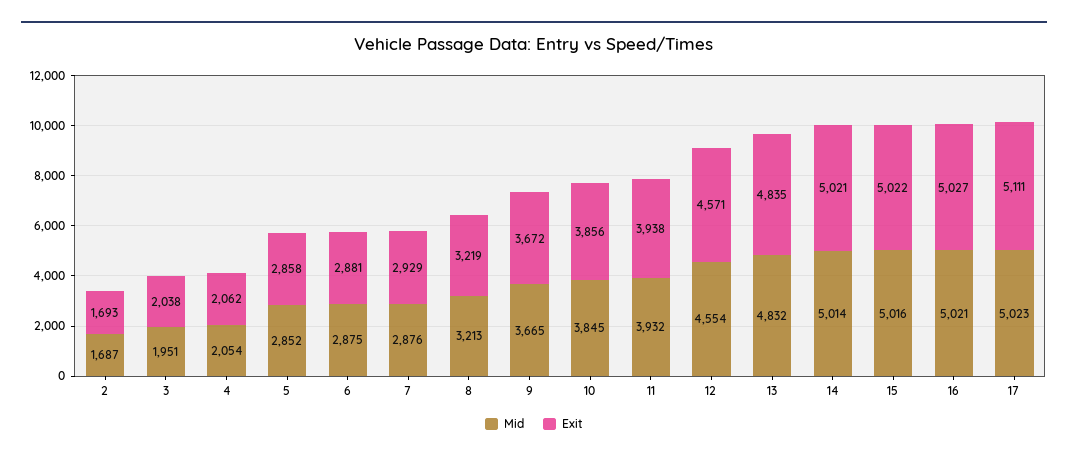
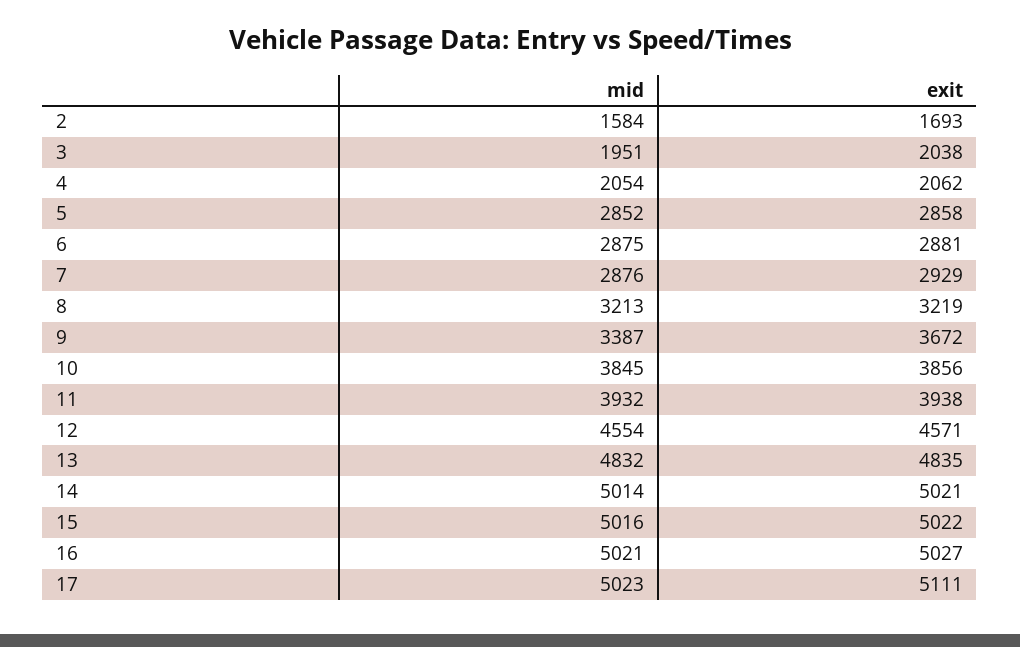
  {
    "Mid": {
-     "2": 1687,
+     "2": 1584,
      "3": 1951,
      "4": 2054,
      "5": 2852,
      "6": 2875,
      "7": 2876,
      "8": 3213,
-     "9": 3665,
+     "9": 3387,
      "10": 3845,
      "11": 3932,
      "12": 4554,
      "13": 4832,
      "14": 5014,
      "15": 5016,
      "16": 5021,
      "17": 5023
    },
    "Exit": {
      "2": 1693,
      "3": 2038,
      "4": 2062,
      "5": 2858,
      "6": 2881,
      "7": 2929,
      "8": 3219,
      "9": 3672,
      "10": 3856,
      "11": 3938,
      "12": 4571,
      "13": 4835,
      "14": 5021,
      "15": 5022,
      "16": 5027,
      "17": 5111
    }
  }

